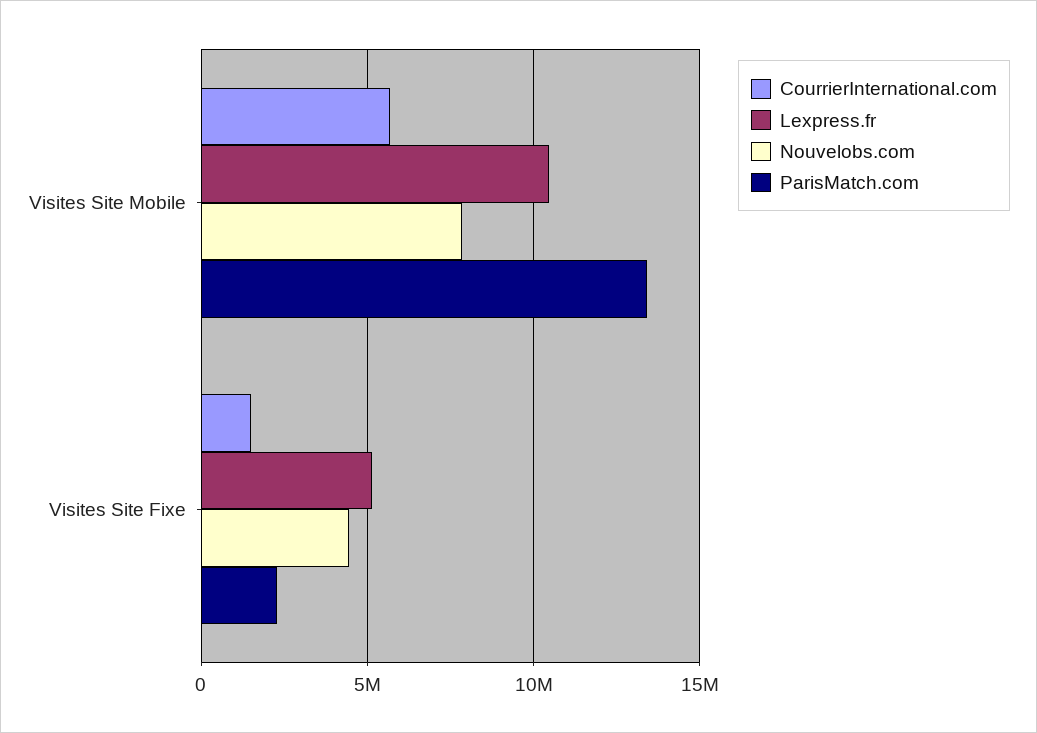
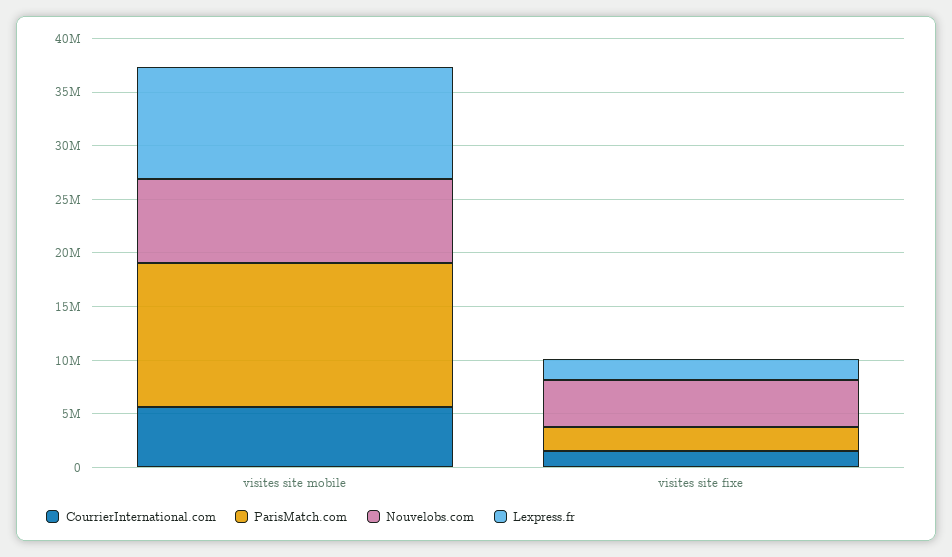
  {
    "CourrierInternational.com": {
      "Visites Site Mobile": 5500000,
      "Visites Site Fixe": 1500000
    },
    "Lexpress.fr": {
      "Visites Site Mobile": 10500000,
-     "Visites Site Fixe": 5000000
+     "Visites Site Fixe": 2000000
    },
    "Nouvelobs.com": {
      "Visites Site Mobile": 8000000,
      "Visites Site Fixe": 4500000
    },
    "ParisMatch.com": {
      "Visites Site Mobile": 13500000,
      "Visites Site Fixe": 2500000
    }
  }

